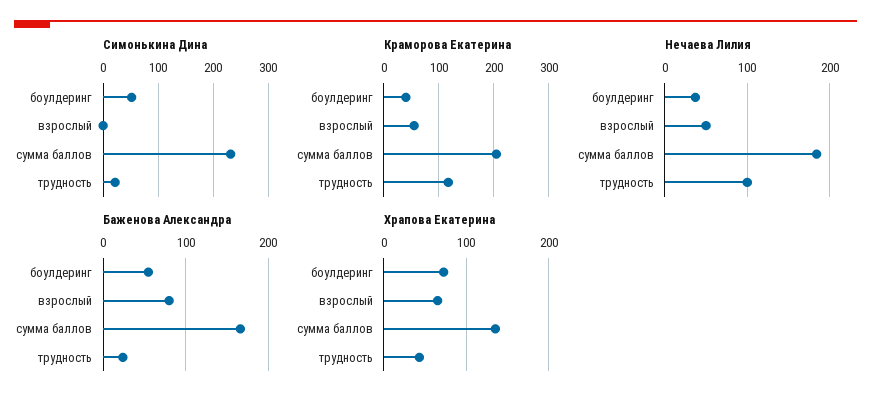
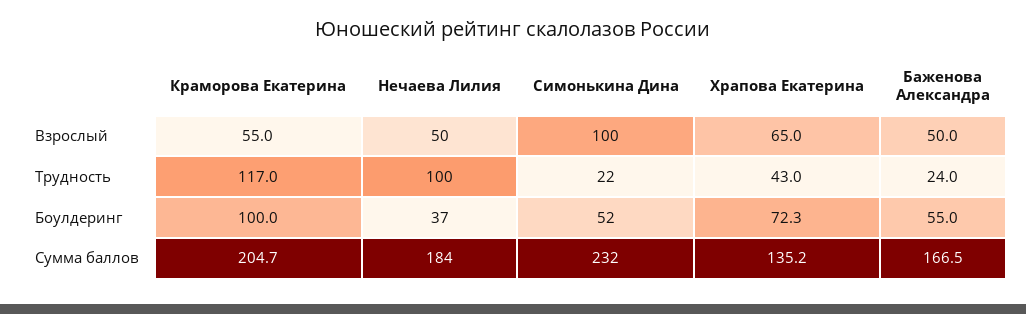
  {
    "Симонькина Дина": {
      "боулдеринг": 52,
-     "взрослый": 0,
+     "взрослый": 100,
      "сумма баллов": 232,
      "трудность": 22
    },
    "Краморова Екатерина": {
-     "боулдеринг": 40,
+     "боулдеринг": 100,
      "взрослый": 55,
      "сумма баллов": 204.7,
      "трудность": 117
    },
    "Нечаева Лилия": {
      "боулдеринг": 37,
      "взрослый": 50,
      "сумма баллов": 184,
      "трудность": 100
    },
    "Баженова Александра": {
      "боулдеринг": 55,
-     "взрослый": 80,
+     "взрослый": 50,
      "сумма баллов": 166.5,
      "трудность": 24
    },
    "Храпова Екатерина": {
      "боулдеринг": 72.3,
      "взрослый": 65,
      "сумма баллов": 135.2,
      "трудность": 43
    }
  }

